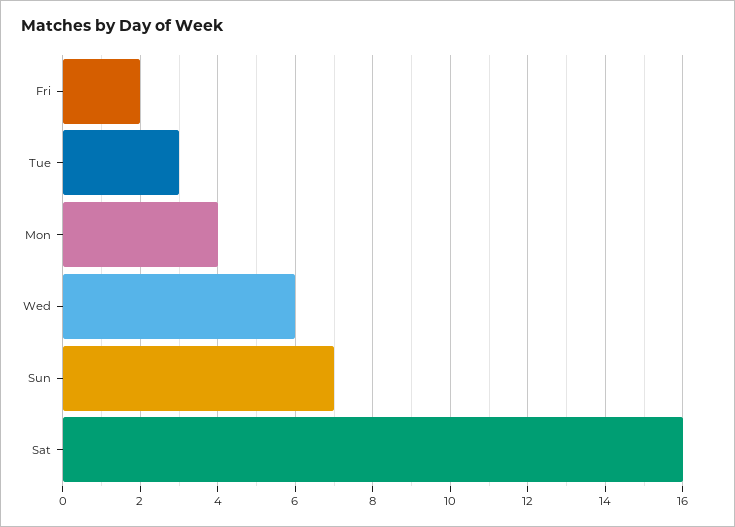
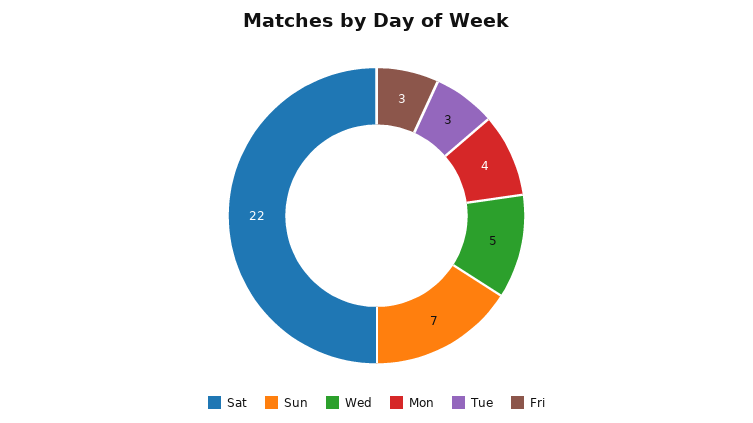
  {
-   "Fri": 2,
+   "Fri": 3,
    "Tue": 3,
    "Mon": 4,
-   "Wed": 6,
+   "Wed": 5,
    "Sun": 7,
-   "Sat": 16
+   "Sat": 22
  }

